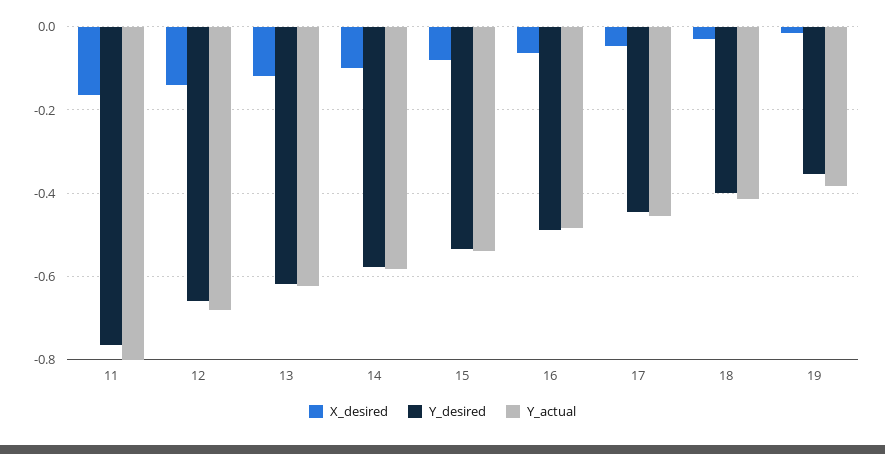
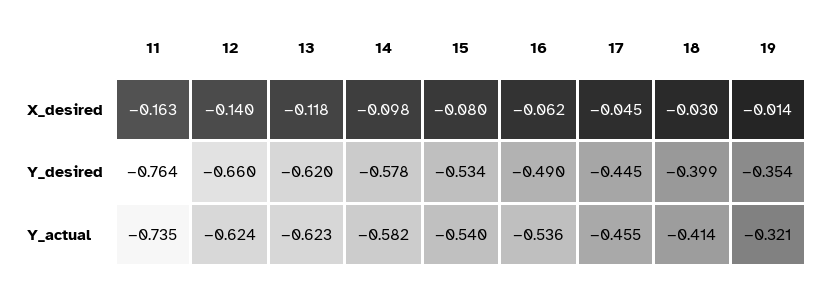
  {
    "X_desired": {
      "11": -0.163,
      "12": -0.14,
      "13": -0.118,
      "14": -0.098,
      "15": -0.08,
      "16": -0.062,
      "17": -0.045,
      "18": -0.03,
      "19": -0.014
    },
    "Y_desired": {
      "11": -0.764,
      "12": -0.66,
      "13": -0.62,
      "14": -0.578,
      "15": -0.534,
      "16": -0.49,
      "17": -0.445,
      "18": -0.399,
      "19": -0.354
    },
    "Y_actual": {
-     "11": -0.8,
+     "11": -0.735,
-     "12": -0.68,
+     "12": -0.624,
      "13": -0.623,
      "14": -0.582,
      "15": -0.54,
-     "16": -0.48,
+     "16": -0.536,
      "17": -0.455,
      "18": -0.414,
-     "19": -0.38
+     "19": -0.321
    }
  }

